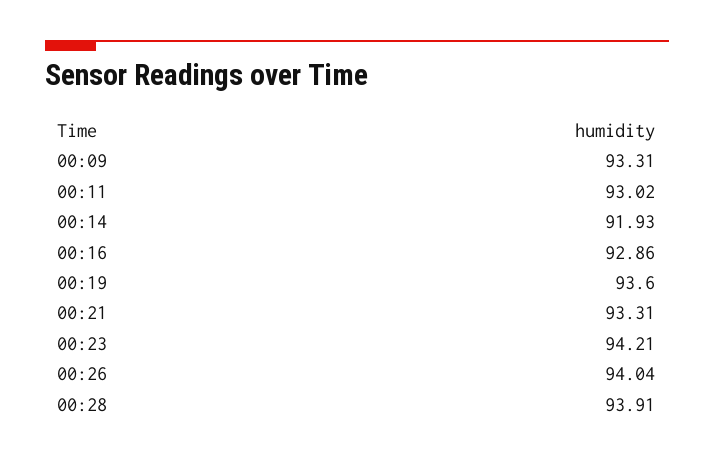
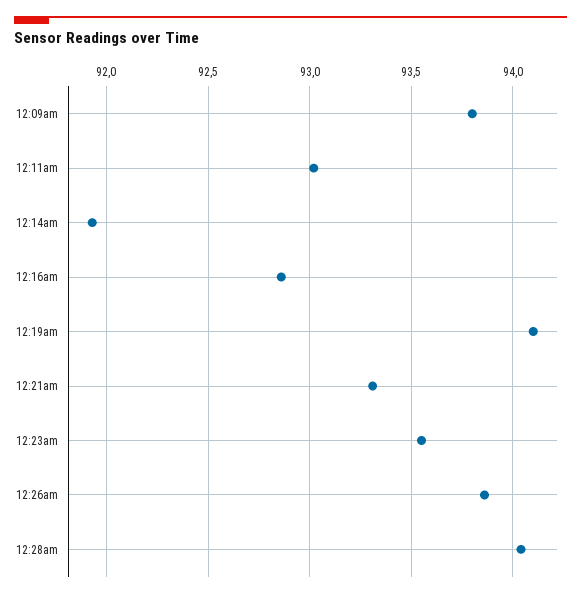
  {
-   "00:09": 93.31,
+   "00:09": 93.8,
    "00:11": 93.02,
    "00:14": 91.93,
    "00:16": 92.86,
-   "00:19": 93.6,
+   "00:19": 94.1,
    "00:21": 93.31,
-   "00:23": 94.21,
+   "00:23": 93.55,
-   "00:26": 94.04,
+   "00:26": 93.85,
-   "00:28": 93.91
+   "00:28": 94.05
  }

